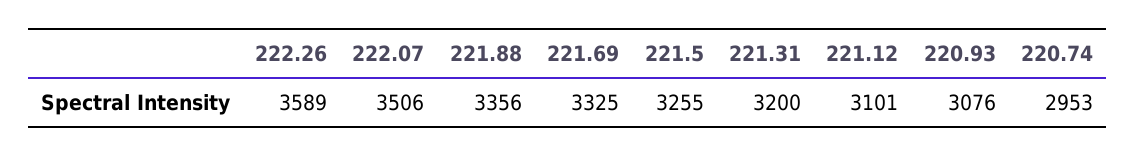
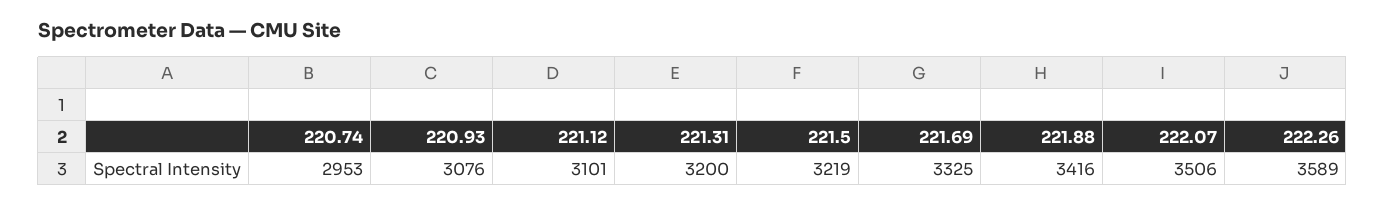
  {
    "222.26": 3589,
    "222.07": 3506,
-   "221.88": 3356,
+   "221.88": 3416,
    "221.69": 3325,
-   "221.5": 3255,
+   "221.5": 3219,
    "221.31": 3200,
    "221.12": 3101,
    "220.93": 3076,
    "220.74": 2953
  }

